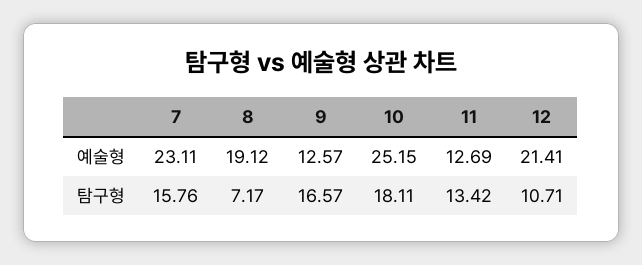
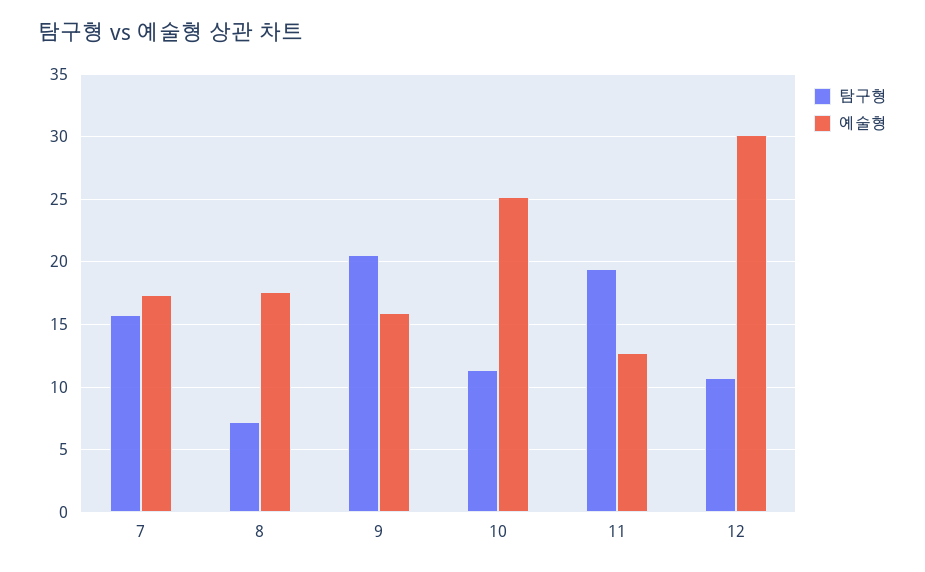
  {
    "예술형": {
-     "7": 23.11,
+     "7": 17.5,
-     "8": 19.12,
+     "8": 17.5,
-     "9": 12.57,
+     "9": 16,
      "10": 25.15,
      "11": 12.69,
-     "12": 21.41
+     "12": 30
    },
    "탐구형": {
      "7": 15.76,
      "8": 7.17,
-     "9": 16.57,
+     "9": 20.5,
-     "10": 18.11,
+     "10": 11.5,
-     "11": 13.42,
+     "11": 19.5,
      "12": 10.71
    }
  }

